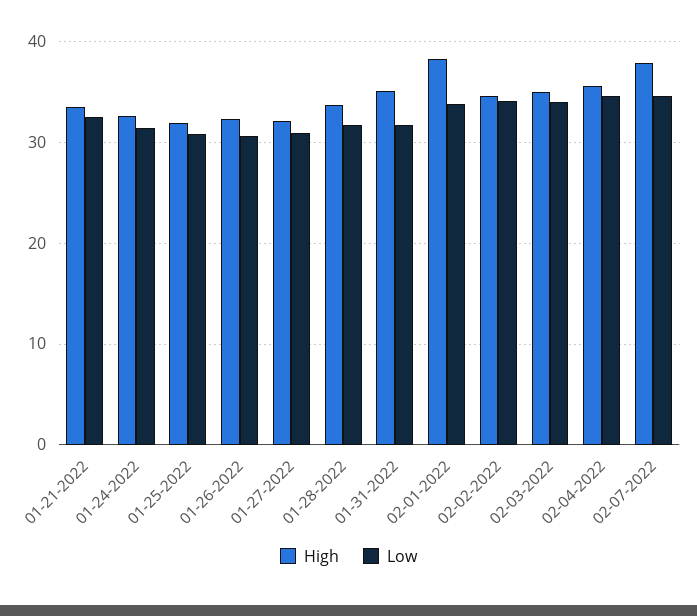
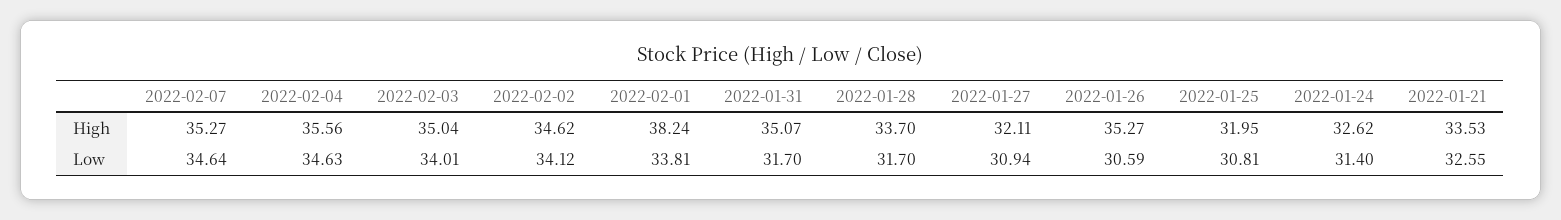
  {
    "High": {
      "01-21-2022": 33.53,
      "01-24-2022": 32.62,
      "01-25-2022": 31.95,
-     "01-26-2022": 32,
+     "01-26-2022": 35.27,
      "01-27-2022": 32.11,
      "01-28-2022": 33.7,
      "01-31-2022": 35.07,
      "02-01-2022": 38.24,
      "02-02-2022": 34.62,
      "02-03-2022": 35.04,
      "02-04-2022": 35.56,
-     "02-07-2022": 38
+     "02-07-2022": 35.27
    },
    "Low": {
      "01-21-2022": 32.55,
      "01-24-2022": 31.4,
      "01-25-2022": 30.81,
      "01-26-2022": 30.59,
      "01-27-2022": 30.94,
      "01-28-2022": 31.7,
      "01-31-2022": 31.7,
      "02-01-2022": 33.81,
      "02-02-2022": 34.12,
      "02-03-2022": 34.01,
      "02-04-2022": 34.63,
      "02-07-2022": 34.64
    }
  }

